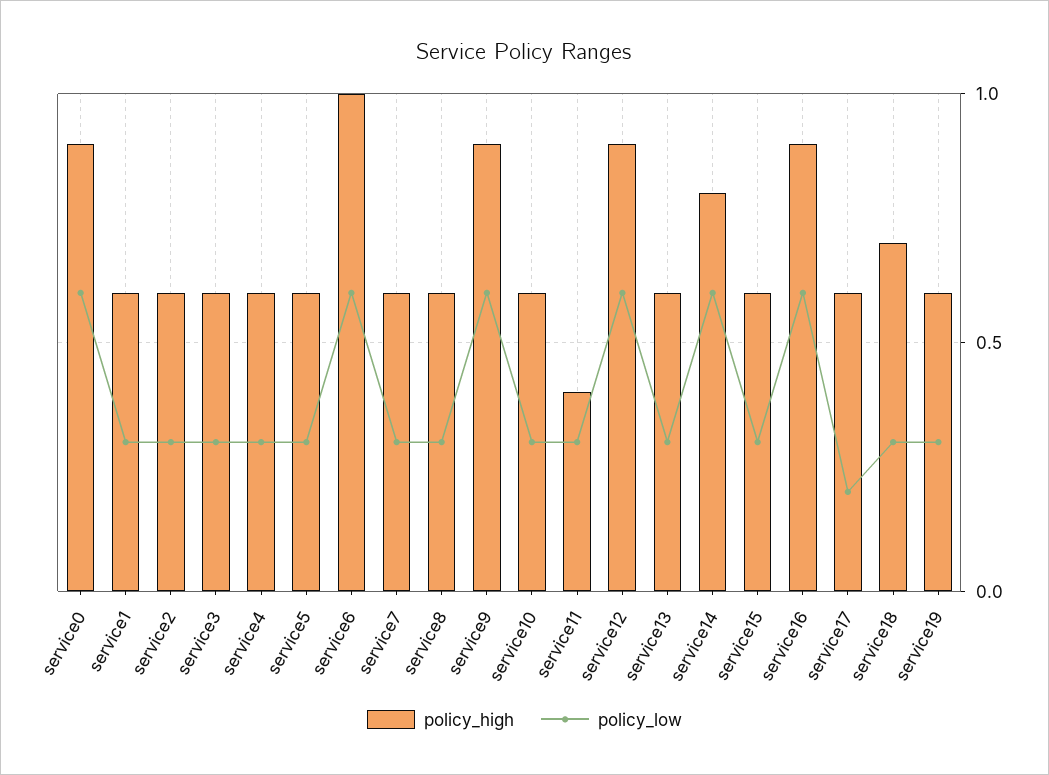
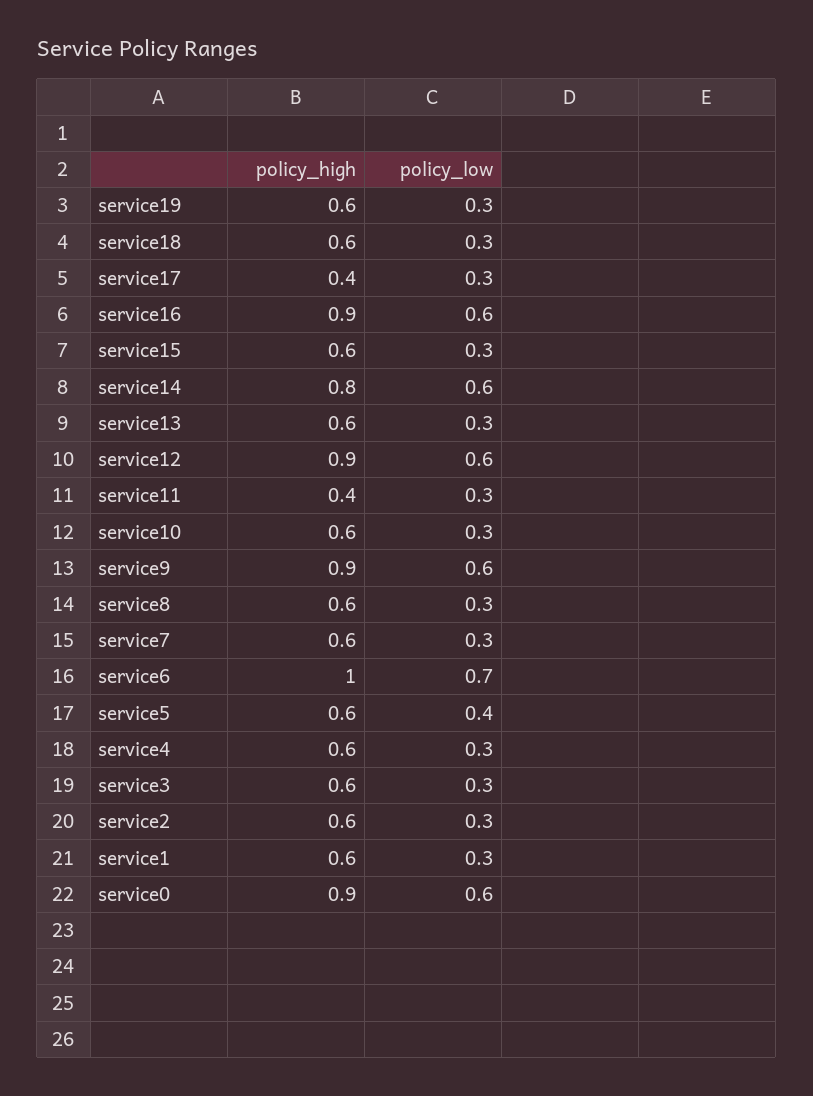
  {
    "policy_high": {
      "service0": 0.9,
      "service1": 0.6,
      "service2": 0.6,
      "service3": 0.6,
      "service4": 0.6,
      "service5": 0.6,
      "service6": 1,
      "service7": 0.6,
      "service8": 0.6,
      "service9": 0.9,
      "service10": 0.6,
      "service11": 0.4,
      "service12": 0.9,
      "service13": 0.6,
      "service14": 0.8,
      "service15": 0.6,
      "service16": 0.9,
-     "service17": 0.6,
+     "service17": 0.4,
-     "service18": 0.7,
+     "service18": 0.6,
      "service19": 0.6
    },
    "policy_low": {
      "service0": 0.6,
      "service1": 0.3,
      "service2": 0.3,
      "service3": 0.3,
      "service4": 0.3,
-     "service5": 0.3,
+     "service5": 0.4,
-     "service6": 0.6,
+     "service6": 0.7,
      "service7": 0.3,
      "service8": 0.3,
      "service9": 0.6,
      "service10": 0.3,
      "service11": 0.3,
      "service12": 0.6,
      "service13": 0.3,
      "service14": 0.6,
      "service15": 0.3,
      "service16": 0.6,
-     "service17": 0.2,
+     "service17": 0.3,
      "service18": 0.3,
      "service19": 0.3
    }
  }

